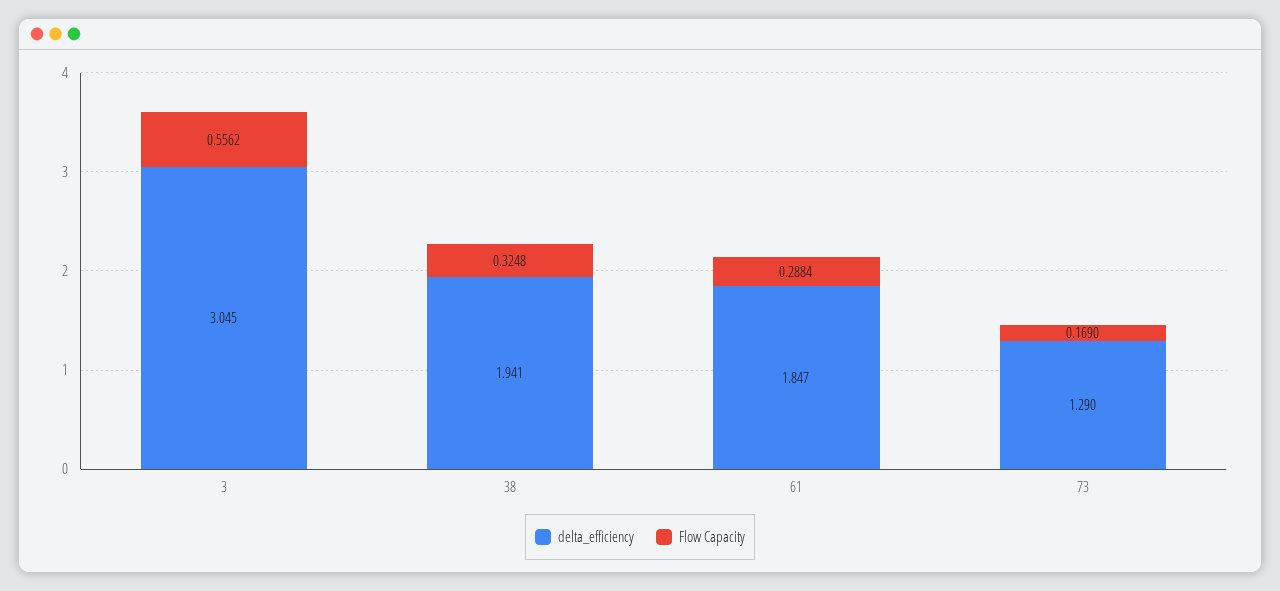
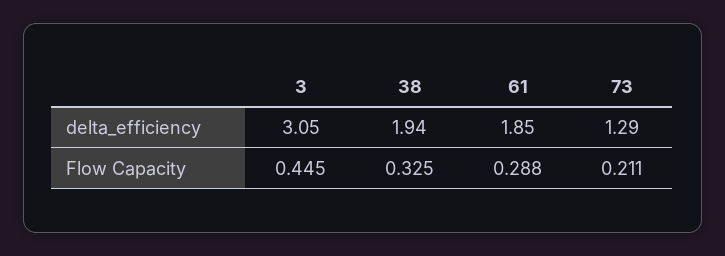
  {
    "delta_efficiency": {
      "3": 3.045,
      "38": 1.941,
      "61": 1.847,
      "73": 1.29
    },
    "Flow Capacity": {
-     "3": 0.5562,
+     "3": 0.445,
      "38": 0.3248,
      "61": 0.2884,
-     "73": 0.169
+     "73": 0.211
    }
  }

